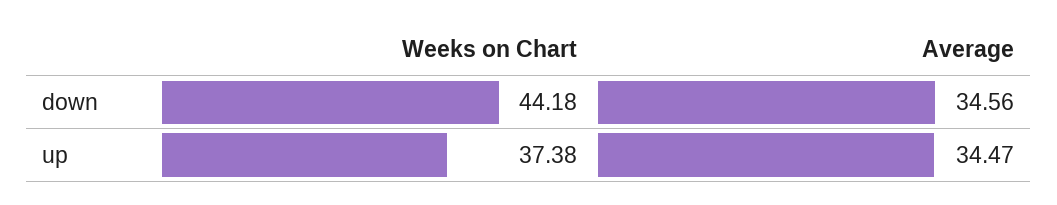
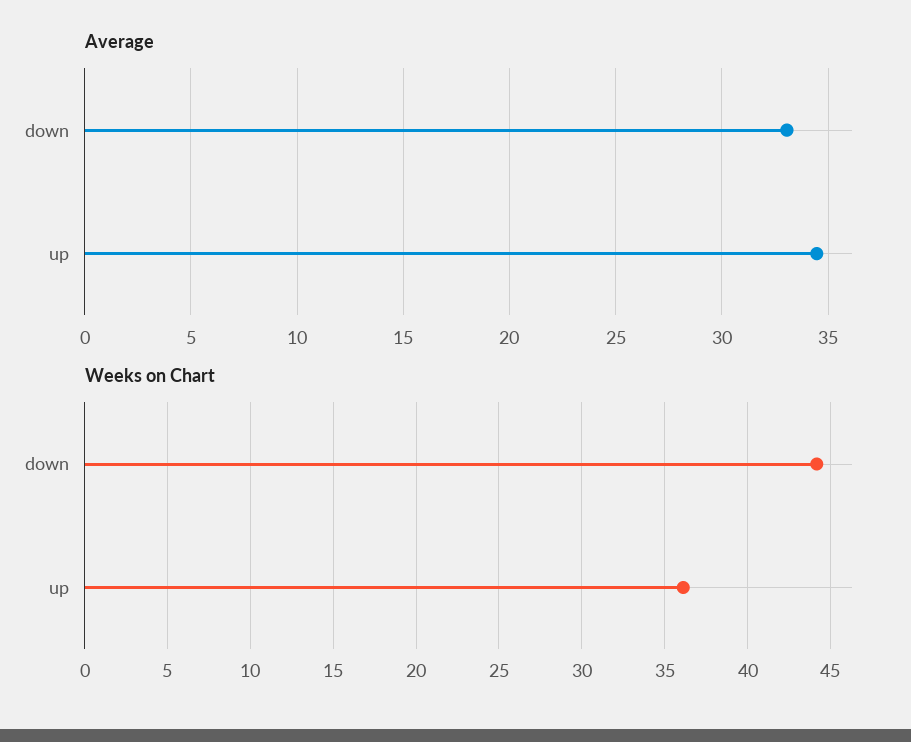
  {
    "Weeks on Chart": {
      "down": 44.18,
-     "up": 37.38
+     "up": 36
    },
    "Average": {
-     "down": 34.56,
+     "down": 33,
      "up": 34.47
    }
  }

